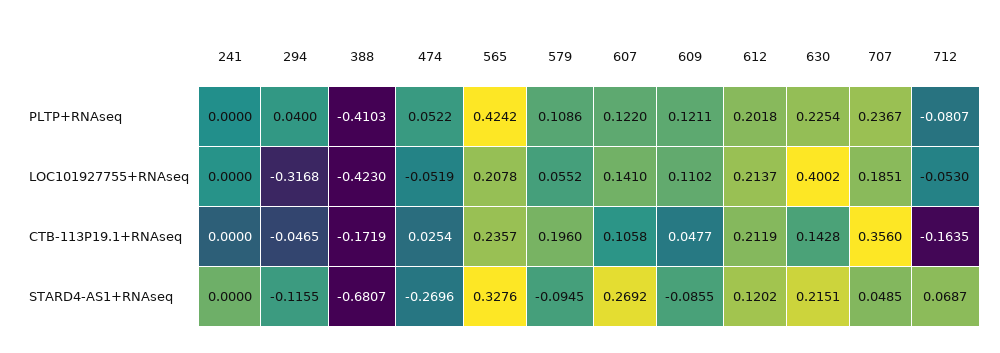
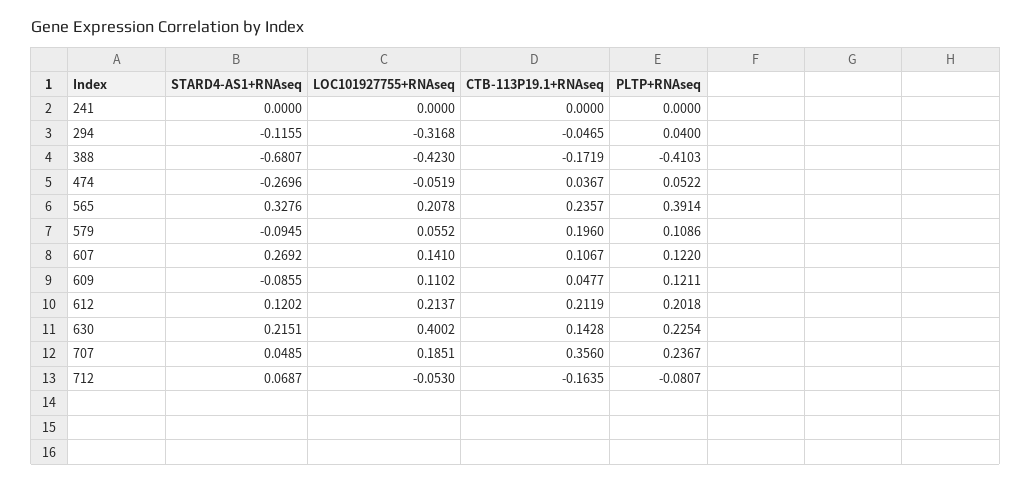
  {
    "241": {
      "PLTP+RNAseq": 0,
      "LOC101927755+RNAseq": 0,
      "CTB-113P19.1+RNAseq": 0,
      "STARD4-AS1+RNAseq": 0
    },
    "294": {
      "PLTP+RNAseq": 0.04,
      "LOC101927755+RNAseq": -0.3168,
      "CTB-113P19.1+RNAseq": -0.0465,
      "STARD4-AS1+RNAseq": -0.1155
    },
    "388": {
      "PLTP+RNAseq": -0.4103,
      "LOC101927755+RNAseq": -0.423,
      "CTB-113P19.1+RNAseq": -0.1719,
      "STARD4-AS1+RNAseq": -0.6807
    },
    "474": {
      "PLTP+RNAseq": 0.0522,
      "LOC101927755+RNAseq": -0.0519,
-     "CTB-113P19.1+RNAseq": 0.0254,
+     "CTB-113P19.1+RNAseq": 0.0367,
      "STARD4-AS1+RNAseq": -0.2696
    },
    "565": {
-     "PLTP+RNAseq": 0.4242,
+     "PLTP+RNAseq": 0.3914,
      "LOC101927755+RNAseq": 0.2078,
      "CTB-113P19.1+RNAseq": 0.2357,
      "STARD4-AS1+RNAseq": 0.3276
    },
    "579": {
      "PLTP+RNAseq": 0.1086,
      "LOC101927755+RNAseq": 0.0552,
      "CTB-113P19.1+RNAseq": 0.196,
      "STARD4-AS1+RNAseq": -0.0945
    },
    "607": {
      "PLTP+RNAseq": 0.122,
      "LOC101927755+RNAseq": 0.141,
-     "CTB-113P19.1+RNAseq": 0.1058,
+     "CTB-113P19.1+RNAseq": 0.1067,
      "STARD4-AS1+RNAseq": 0.2692
    },
    "609": {
      "PLTP+RNAseq": 0.1211,
      "LOC101927755+RNAseq": 0.1102,
      "CTB-113P19.1+RNAseq": 0.0477,
      "STARD4-AS1+RNAseq": -0.0855
    },
    "612": {
      "PLTP+RNAseq": 0.2018,
      "LOC101927755+RNAseq": 0.2137,
      "CTB-113P19.1+RNAseq": 0.2119,
      "STARD4-AS1+RNAseq": 0.1202
    },
    "630": {
      "PLTP+RNAseq": 0.2254,
      "LOC101927755+RNAseq": 0.4002,
      "CTB-113P19.1+RNAseq": 0.1428,
      "STARD4-AS1+RNAseq": 0.2151
    },
    "707": {
      "PLTP+RNAseq": 0.2367,
      "LOC101927755+RNAseq": 0.1851,
      "CTB-113P19.1+RNAseq": 0.356,
      "STARD4-AS1+RNAseq": 0.0485
    },
    "712": {
      "PLTP+RNAseq": -0.0807,
      "LOC101927755+RNAseq": -0.053,
      "CTB-113P19.1+RNAseq": -0.1635,
      "STARD4-AS1+RNAseq": 0.0687
    }
  }

